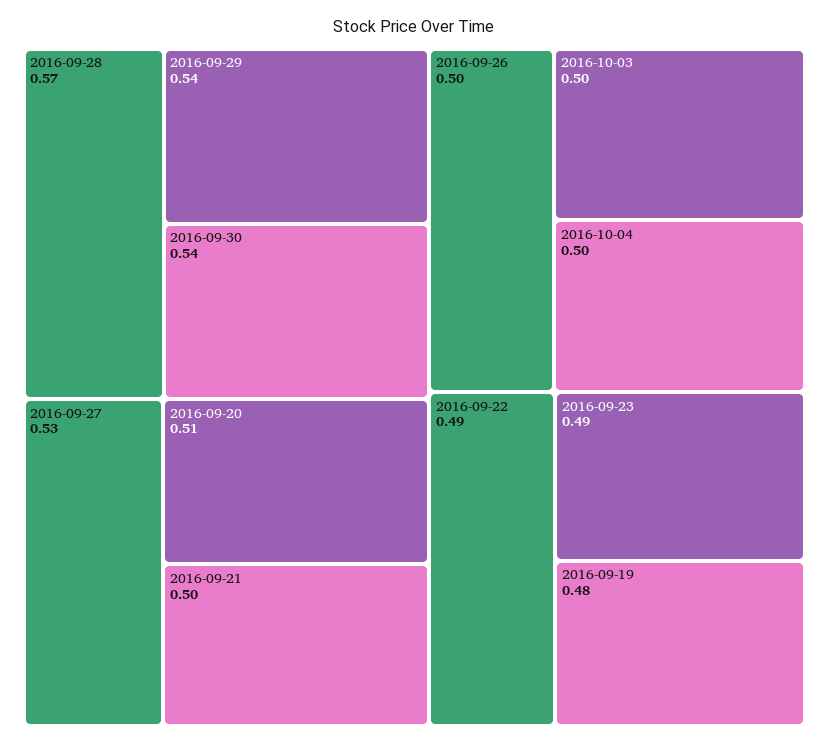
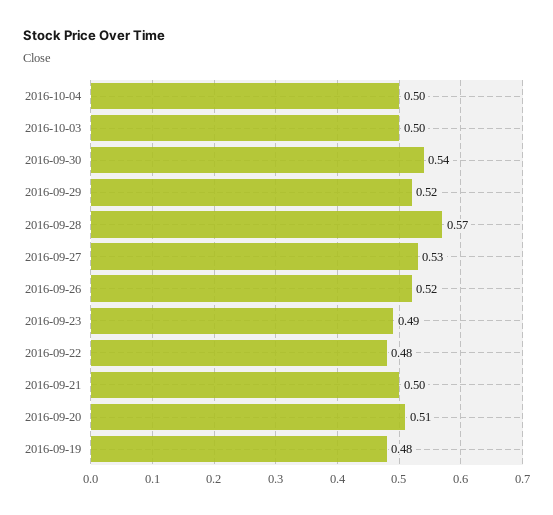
  {
    "2016-09-28": 0.57,
-   "2016-09-29": 0.54,
+   "2016-09-29": 0.52,
    "2016-09-30": 0.54,
    "2016-09-27": 0.53,
    "2016-09-20": 0.51,
    "2016-09-21": 0.5,
-   "2016-09-26": 0.5,
+   "2016-09-26": 0.52,
    "2016-10-03": 0.5,
    "2016-10-04": 0.5,
-   "2016-09-22": 0.49,
+   "2016-09-22": 0.48,
    "2016-09-23": 0.49,
    "2016-09-19": 0.48
  }

